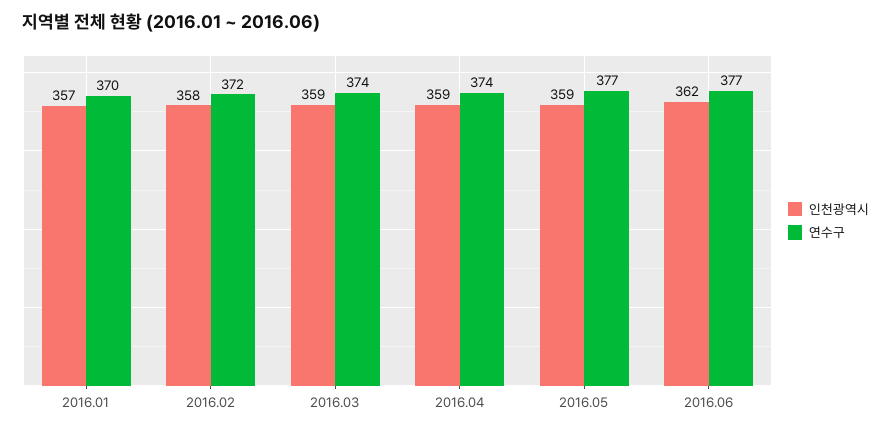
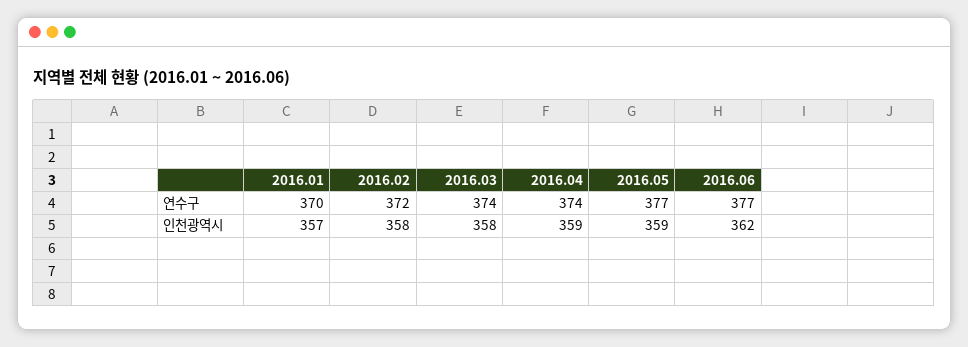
  {
    "인천광역시": {
      "2016.01": 357,
      "2016.02": 358,
-     "2016.03": 359,
+     "2016.03": 358,
      "2016.04": 359,
      "2016.05": 359,
      "2016.06": 362
    },
    "연수구": {
      "2016.01": 370,
      "2016.02": 372,
      "2016.03": 374,
      "2016.04": 374,
      "2016.05": 377,
      "2016.06": 377
    }
  }

